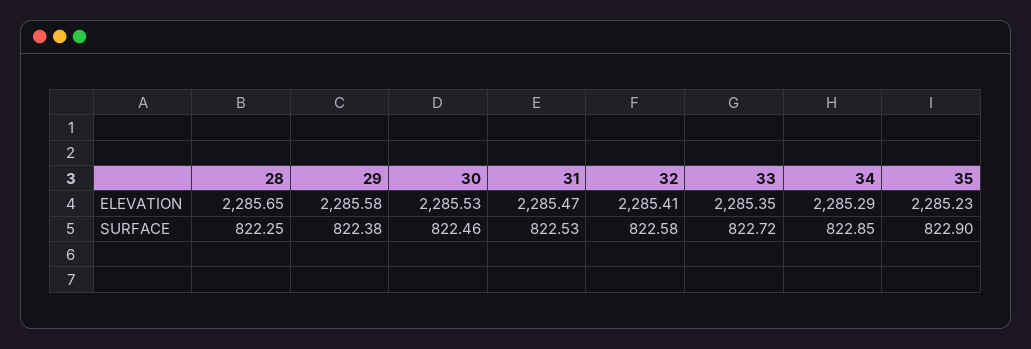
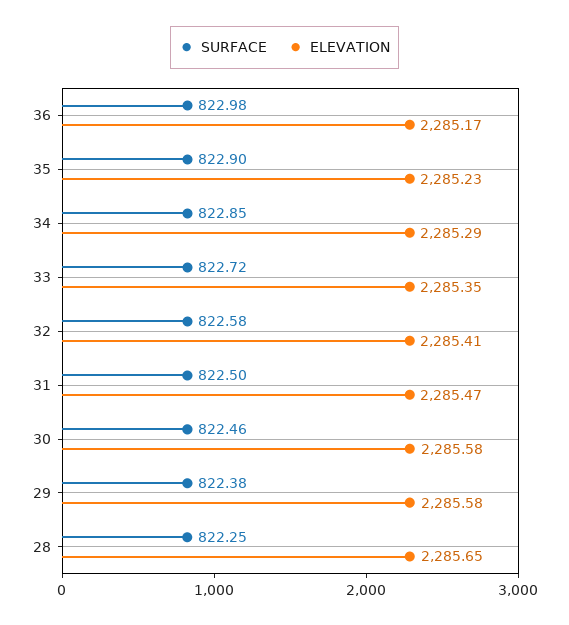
  {
    "ELEVATION": {
      "28": 2285.65,
      "29": 2285.58,
-     "30": 2285.53,
+     "30": 2285.58,
      "31": 2285.47,
      "32": 2285.41,
      "33": 2285.35,
      "34": 2285.29,
-     "35": 2285.23
+     "35": 2285.23,
+     "36": 2285.17
    },
    "SURFACE": {
      "28": 822.25,
      "29": 822.38,
      "30": 822.46,
-     "31": 822.53,
+     "31": 822.5,
      "32": 822.58,
      "33": 822.72,
      "34": 822.85,
-     "35": 822.9
+     "35": 822.9,
+     "36": 822.98
    }
  }

